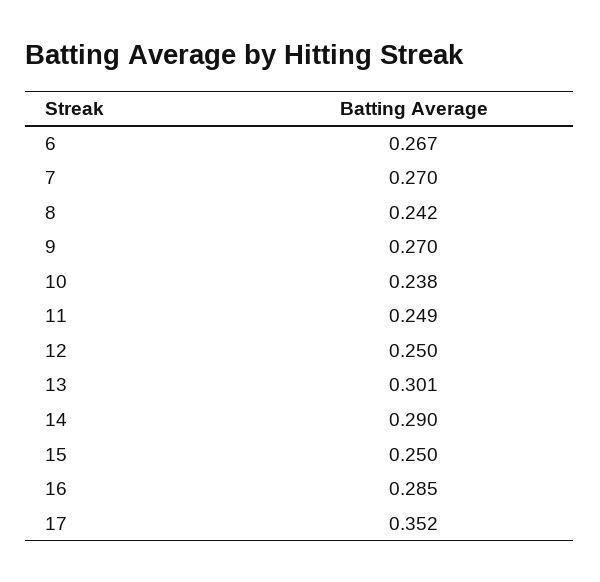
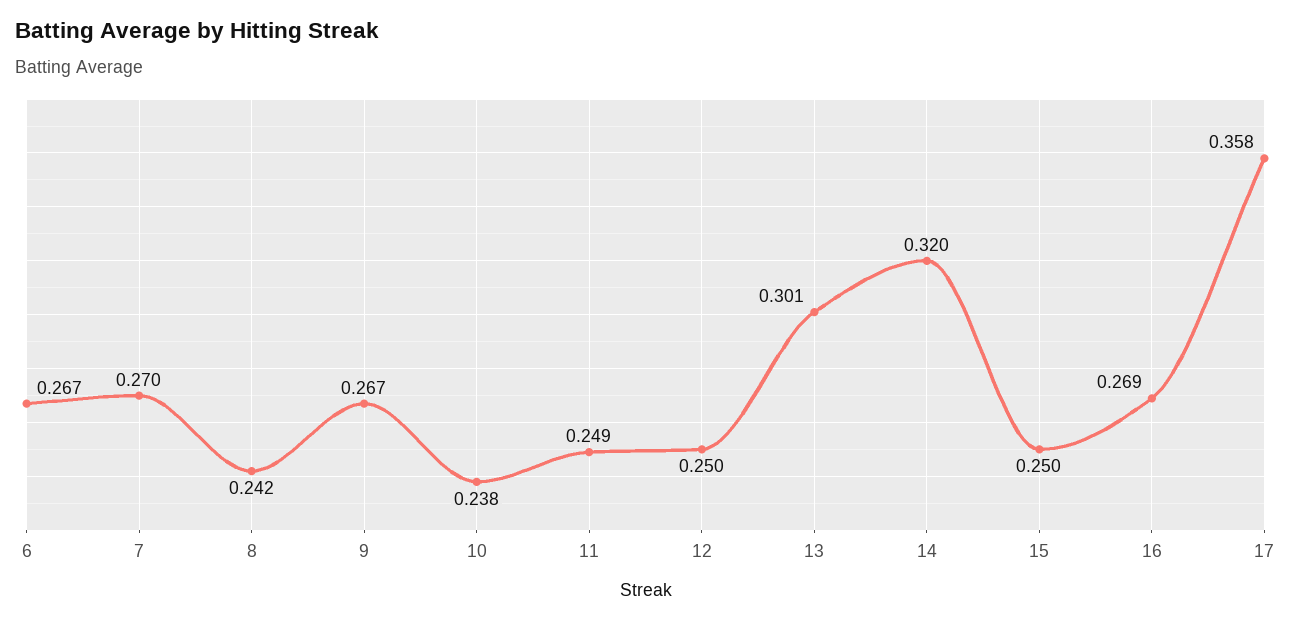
  {
    "6": 0.267,
    "7": 0.27,
    "8": 0.242,
-   "9": 0.27,
+   "9": 0.267,
    "10": 0.238,
    "11": 0.249,
    "12": 0.25,
    "13": 0.301,
-   "14": 0.29,
+   "14": 0.32,
    "15": 0.25,
-   "16": 0.285,
+   "16": 0.269,
-   "17": 0.352
+   "17": 0.358
  }

